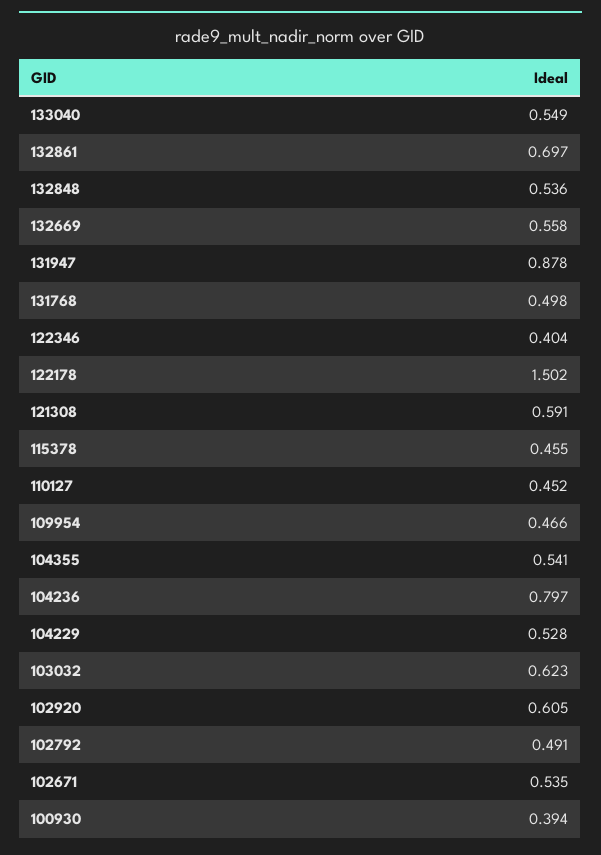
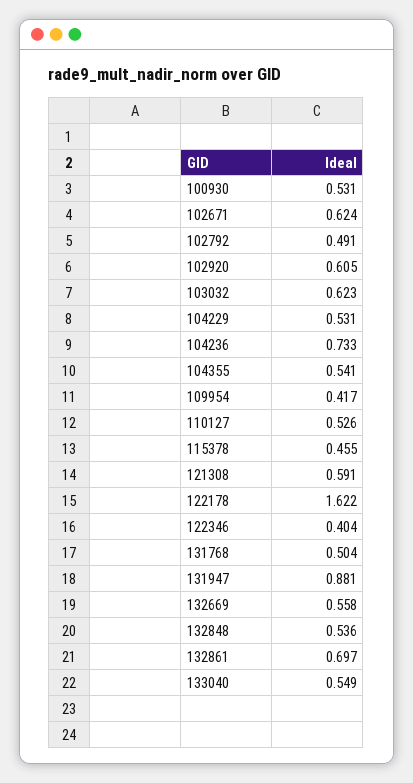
  {
    "133040": 0.549,
    "132861": 0.697,
    "132848": 0.536,
    "132669": 0.558,
-   "131947": 0.878,
+   "131947": 0.881,
-   "131768": 0.498,
+   "131768": 0.504,
    "122346": 0.404,
-   "122178": 1.502,
+   "122178": 1.622,
    "121308": 0.591,
    "115378": 0.455,
-   "110127": 0.452,
+   "110127": 0.526,
-   "109954": 0.466,
+   "109954": 0.417,
    "104355": 0.541,
-   "104236": 0.797,
+   "104236": 0.733,
-   "104229": 0.528,
+   "104229": 0.531,
    "103032": 0.623,
    "102920": 0.605,
    "102792": 0.491,
-   "102671": 0.535,
+   "102671": 0.624,
-   "100930": 0.394
+   "100930": 0.531
  }

